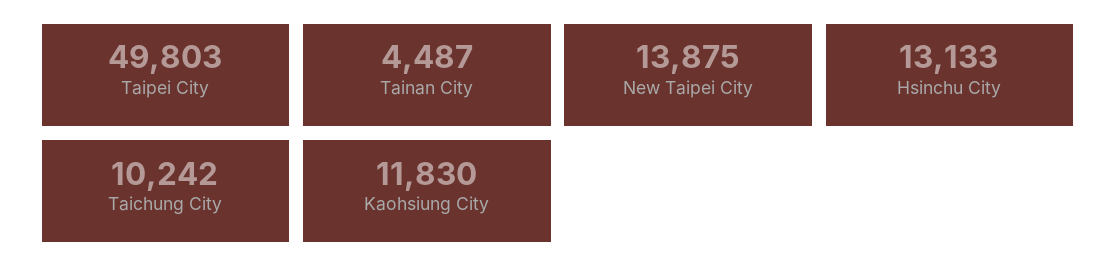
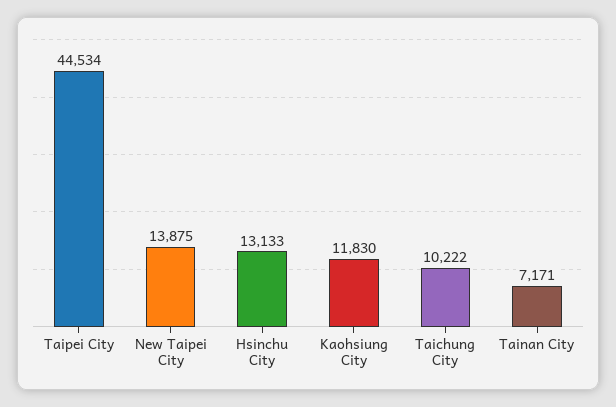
  {
-   "Taipei City": 49803,
+   "Taipei City": 44534,
-   "Tainan City": 4487,
+   "Tainan City": 7171,
    "New Taipei City": 13875,
    "Hsinchu City": 13133,
-   "Taichung City": 10242,
+   "Taichung City": 10222,
    "Kaohsiung City": 11830
  }

